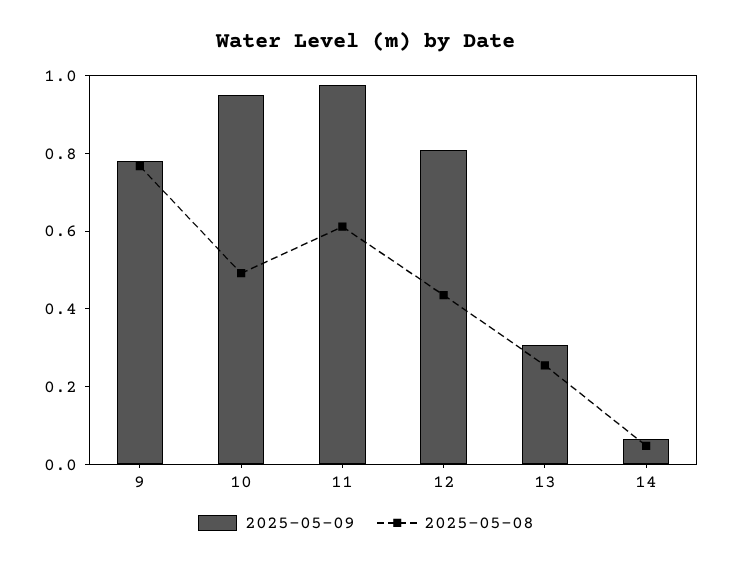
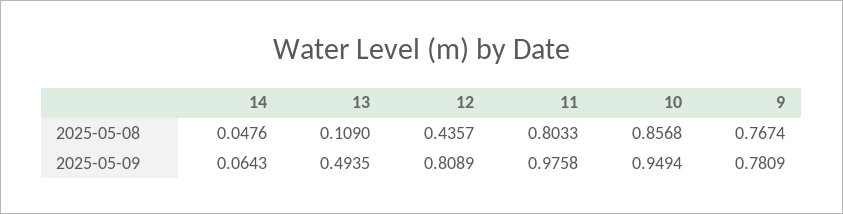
  {
    "2025-05-09": {
      "9": 0.7809,
      "10": 0.9494,
      "11": 0.9758,
      "12": 0.8089,
-     "13": 0.3,
+     "13": 0.4935,
      "14": 0.0643
    },
    "2025-05-08": {
      "9": 0.7674,
-     "10": 0.5,
+     "10": 0.8568,
-     "11": 0.6,
+     "11": 0.8033,
      "12": 0.4357,
-     "13": 0.25,
+     "13": 0.109,
      "14": 0.0476
    }
  }

